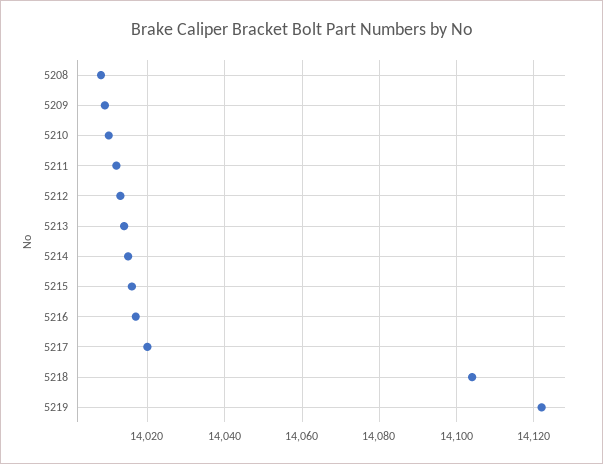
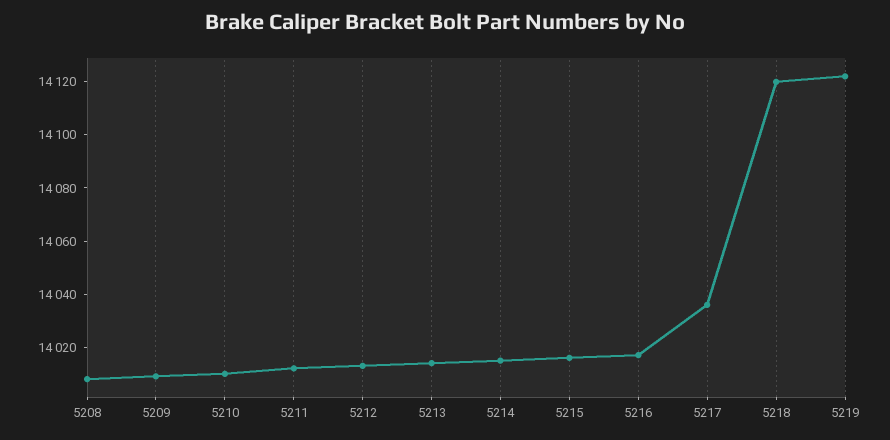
  {
    "5208": 14010,
    "5209": 14010,
    "5210": 14010,
    "5211": 14010,
    "5212": 14015,
    "5213": 14015,
    "5214": 14015,
    "5215": 14015,
    "5216": 14015,
-   "5217": 14020,
+   "5217": 14035,
-   "5218": 14105,
+   "5218": 14120,
    "5219": 14120
  }

